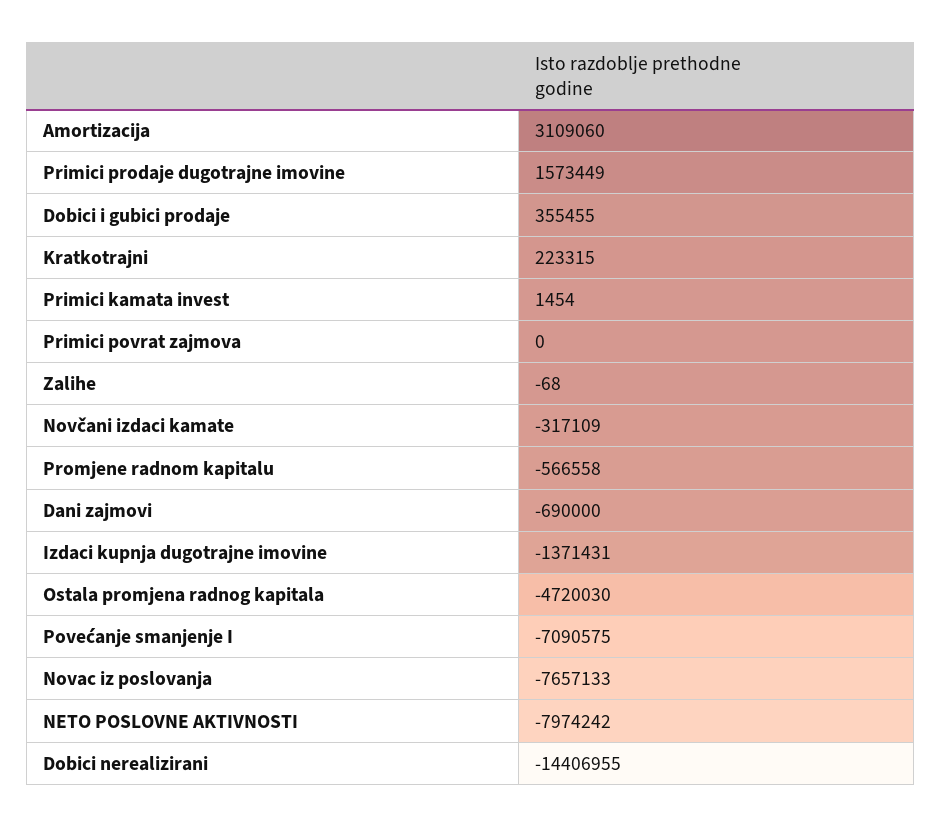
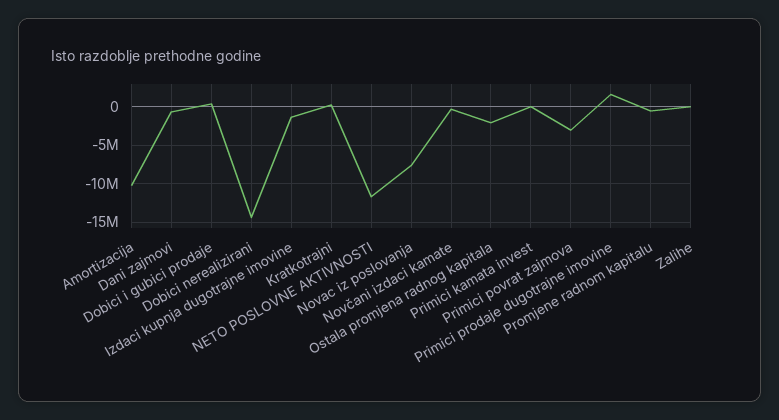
  {
-   "Amortizacija": 3109060,
+   "Amortizacija": -10000000,
    "Primici prodaje dugotrajne imovine": 1573449,
    "Dobici i gubici prodaje": 355455,
    "Kratkotrajni": 223315,
    "Primici kamata invest": 1454,
-   "Primici povrat zajmova": 0,
+   "Primici povrat zajmova": -3000000,
    "Zalihe": -68,
    "Novčani izdaci kamate": -317109,
    "Promjene radnom kapitalu": -566558,
    "Dani zajmovi": -690000,
    "Izdaci kupnja dugotrajne imovine": -1371431,
-   "Ostala promjena radnog kapitala": -4720030,
+   "Ostala promjena radnog kapitala": -2000000,
-   "Povećanje smanjenje I": -7090575,
    "Novac iz poslovanja": -7657133,
-   "NETO POSLOVNE AKTIVNOSTI": -7974242,
+   "NETO POSLOVNE AKTIVNOSTI": -12000000,
    "Dobici nerealizirani": -14406955
  }

